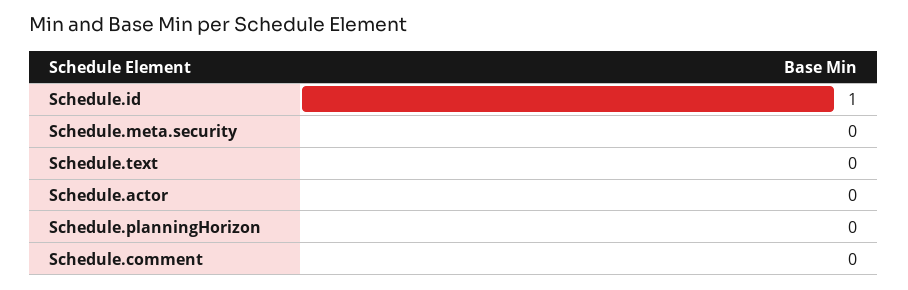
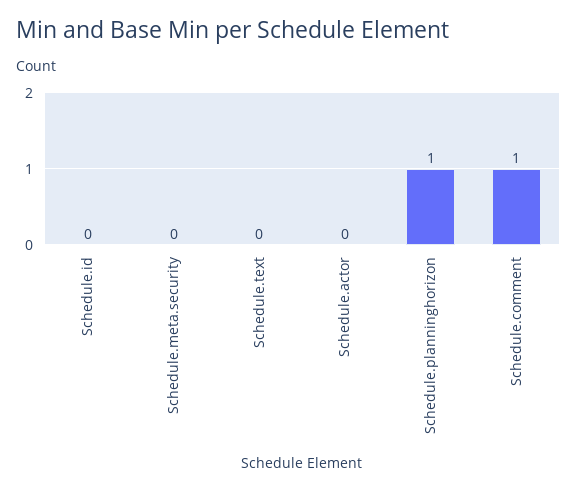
  {
-   "Schedule.id": 1,
+   "Schedule.id": 0,
    "Schedule.meta.security": 0,
    "Schedule.text": 0,
    "Schedule.actor": 0,
-   "Schedule.planningHorizon": 0,
+   "Schedule.planningHorizon": 1,
-   "Schedule.comment": 0
+   "Schedule.comment": 1
  }

